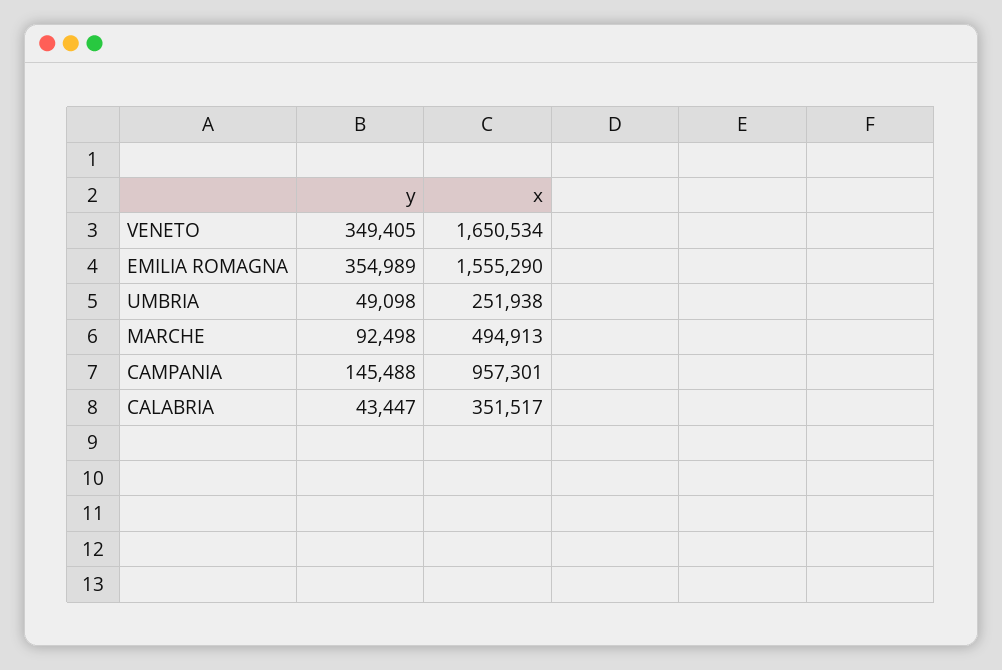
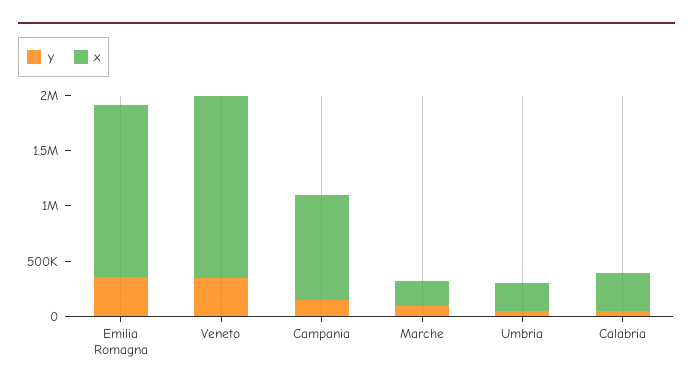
  {
    "y": {
      "VENETO": 349405,
      "EMILIA ROMAGNA": 354989,
      "UMBRIA": 49098,
      "MARCHE": 92498,
      "CAMPANIA": 145488,
      "CALABRIA": 43447
    },
    "x": {
      "VENETO": 1650534,
      "EMILIA ROMAGNA": 1555290,
      "UMBRIA": 251938,
-     "MARCHE": 494913,
+     "MARCHE": 200000,
      "CAMPANIA": 957301,
      "CALABRIA": 351517
    }
  }

